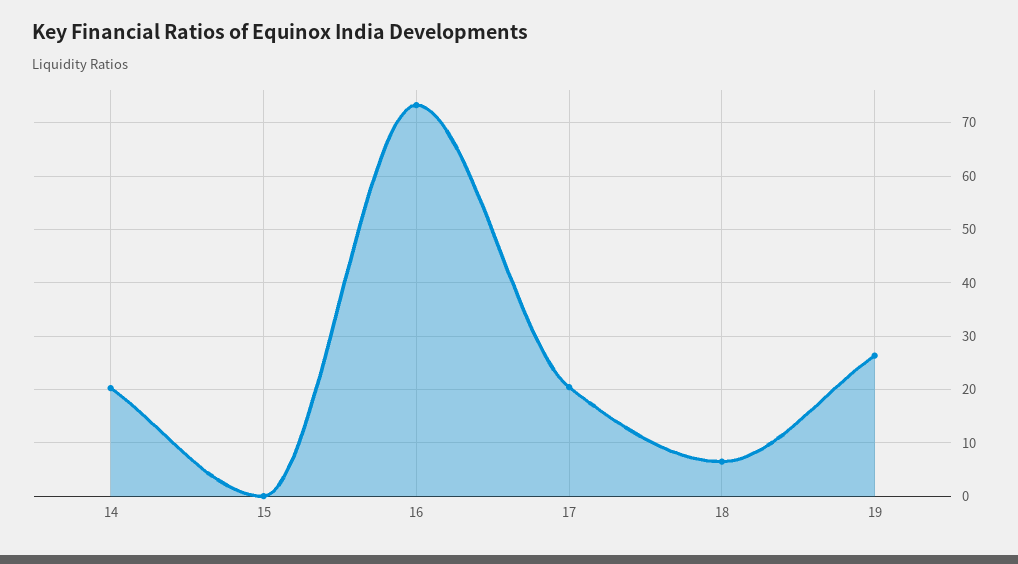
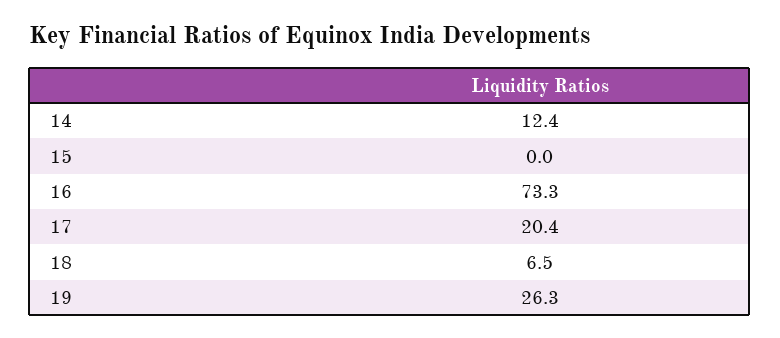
  {
-   "14": 20,
+   "14": 12.4,
    "15": 0,
    "16": 73.3,
    "17": 20.4,
    "18": 6.5,
    "19": 26.3
  }

